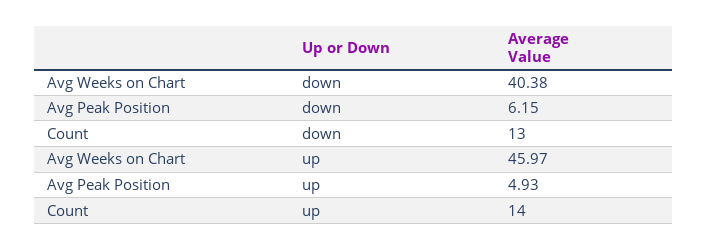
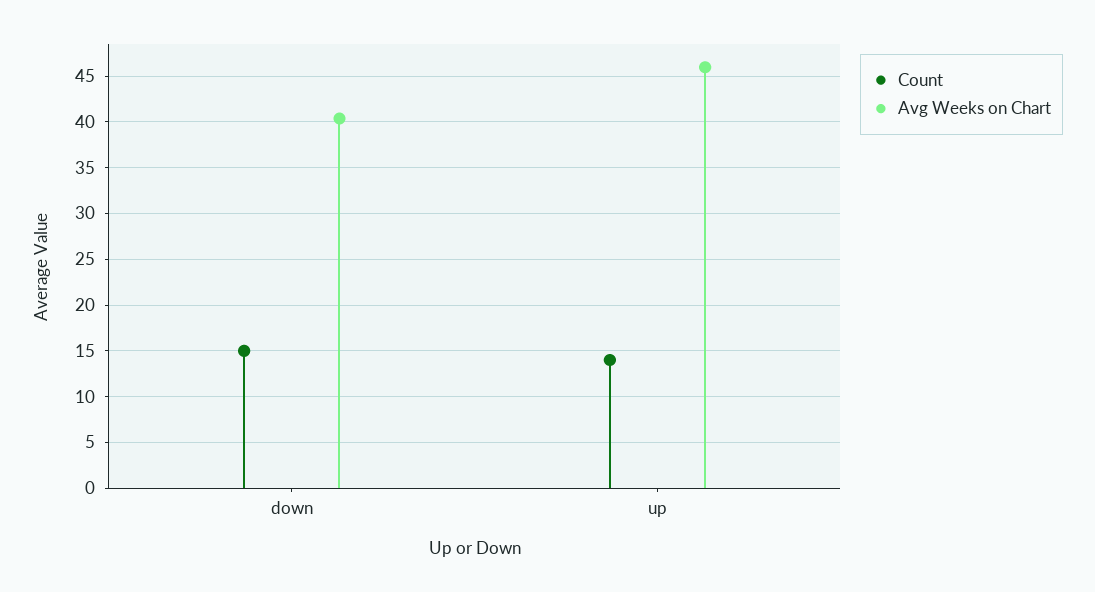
  {
    "Avg Weeks on Chart": {
      "down": 40.38,
      "up": 45.97
    },
-   "Avg Peak Position": {
-     "down": 6.15,
-     "up": 4.93
-   },
    "Count": {
-     "down": 13,
+     "down": 15,
      "up": 14
    }
  }

